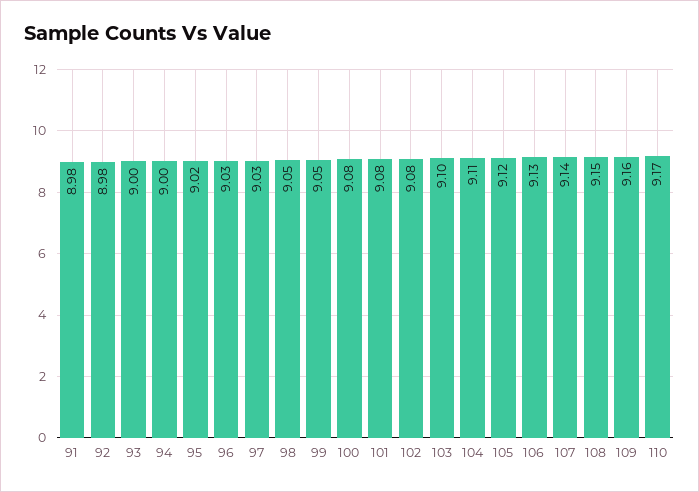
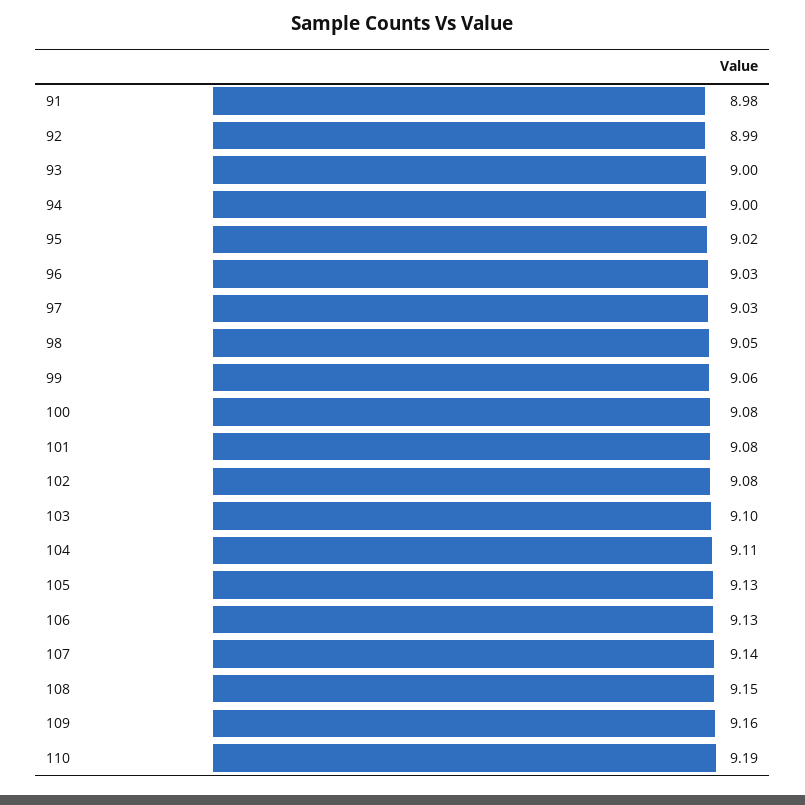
  {
    "91": 8.98,
-   "92": 8.98,
+   "92": 8.99,
    "93": 9,
    "94": 9,
    "95": 9.02,
    "96": 9.03,
    "97": 9.03,
    "98": 9.05,
-   "99": 9.05,
+   "99": 9.06,
    "100": 9.08,
    "101": 9.08,
    "102": 9.08,
    "103": 9.1,
    "104": 9.11,
-   "105": 9.12,
+   "105": 9.13,
    "106": 9.13,
    "107": 9.14,
    "108": 9.15,
    "109": 9.16,
-   "110": 9.17
+   "110": 9.19
  }

